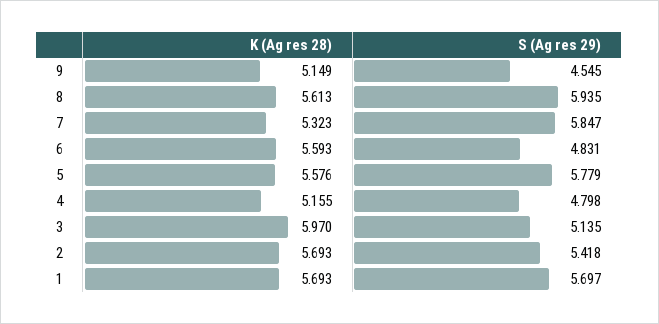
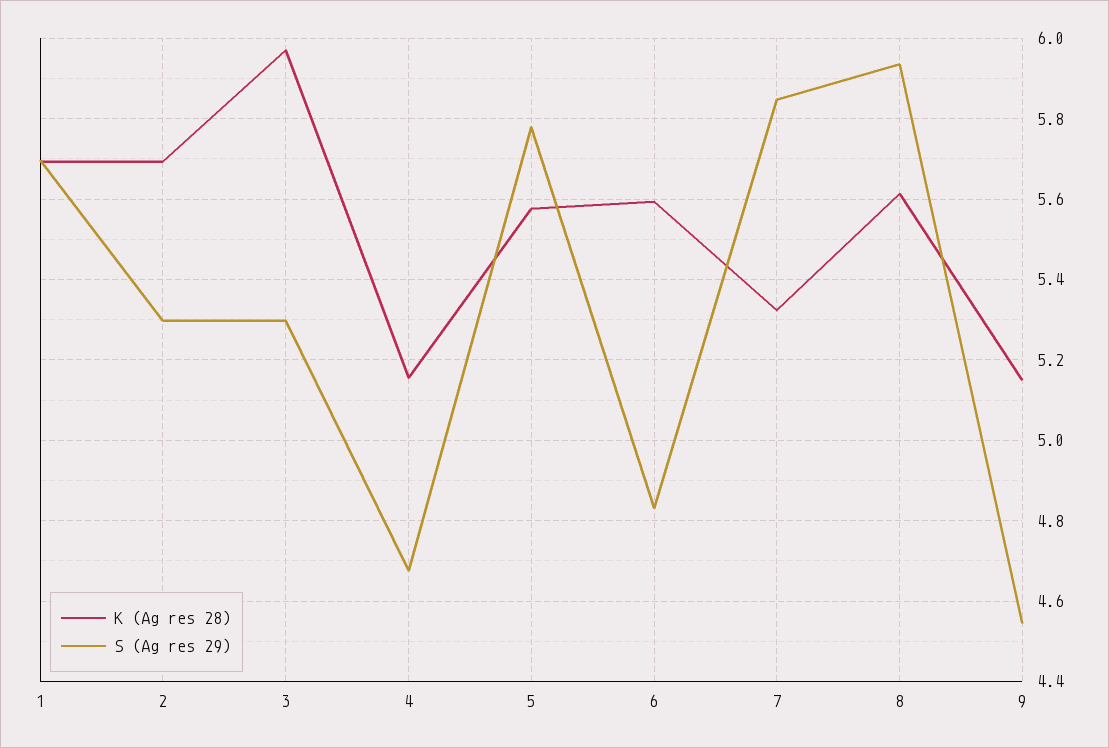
  {
    "K (Ag res 28)": {
      "9": 5.149,
      "8": 5.613,
      "7": 5.323,
      "6": 5.593,
      "5": 5.576,
      "4": 5.155,
      "3": 5.97,
      "2": 5.693,
      "1": 5.693
    },
    "S (Ag res 29)": {
      "9": 4.545,
      "8": 5.935,
      "7": 5.847,
      "6": 4.831,
      "5": 5.779,
-     "4": 4.798,
+     "4": 4.68,
-     "3": 5.135,
+     "3": 5.3,
-     "2": 5.418,
+     "2": 5.3,
      "1": 5.697
    }
  }

